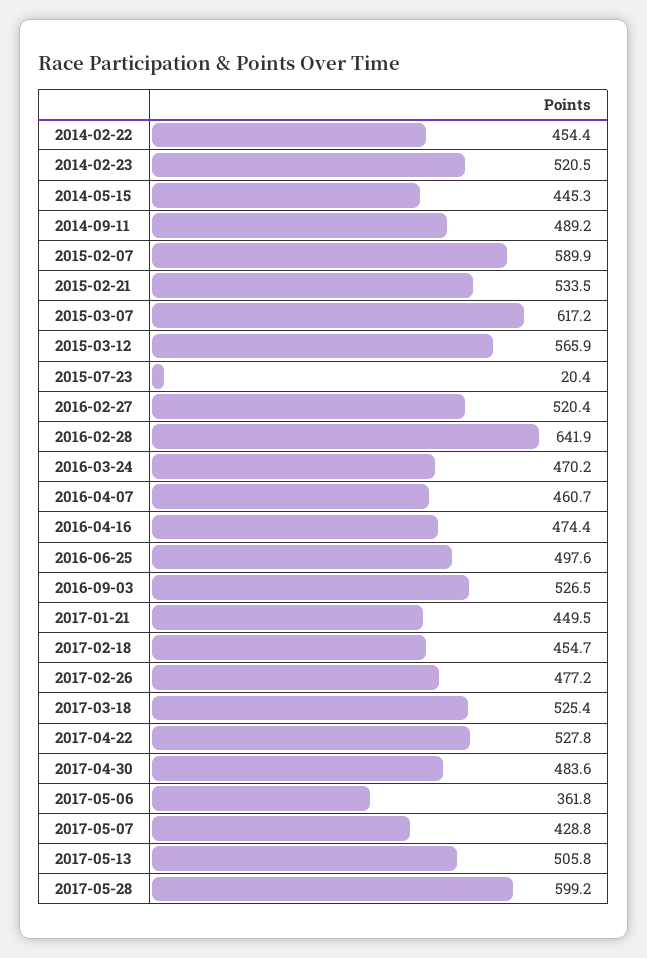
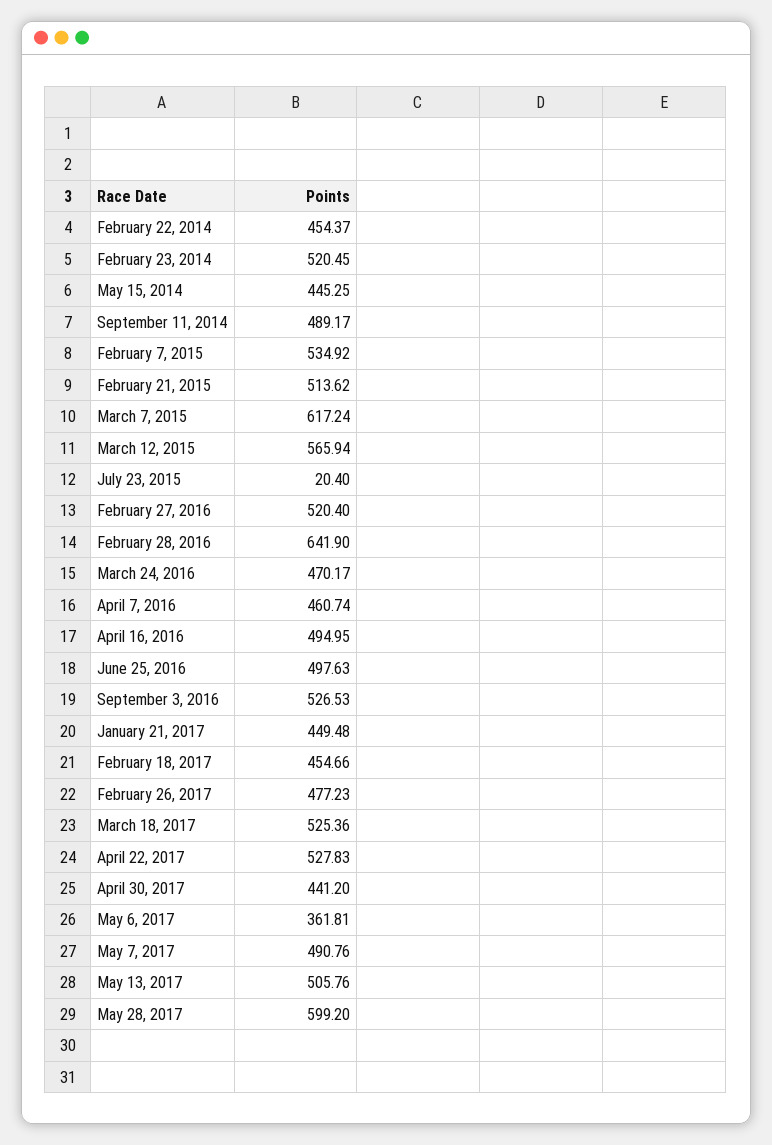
  {
    "2014-02-22": 454.37,
    "2014-02-23": 520.45,
    "2014-05-15": 445.25,
    "2014-09-11": 489.17,
-   "2015-02-07": 589.9,
+   "2015-02-07": 534.92,
-   "2015-02-21": 533.5,
+   "2015-02-21": 513.62,
    "2015-03-07": 617.24,
    "2015-03-12": 565.94,
    "2015-07-23": 20.4,
    "2016-02-27": 520.4,
    "2016-02-28": 641.9,
    "2016-03-24": 470.17,
    "2016-04-07": 460.74,
-   "2016-04-16": 474.4,
+   "2016-04-16": 494.95,
    "2016-06-25": 497.63,
    "2016-09-03": 526.53,
    "2017-01-21": 449.48,
    "2017-02-18": 454.66,
    "2017-02-26": 477.23,
    "2017-03-18": 525.36,
    "2017-04-22": 527.83,
-   "2017-04-30": 483.6,
+   "2017-04-30": 441.2,
    "2017-05-06": 361.81,
-   "2017-05-07": 428.8,
+   "2017-05-07": 490.76,
    "2017-05-13": 505.76,
    "2017-05-28": 599.2
  }

